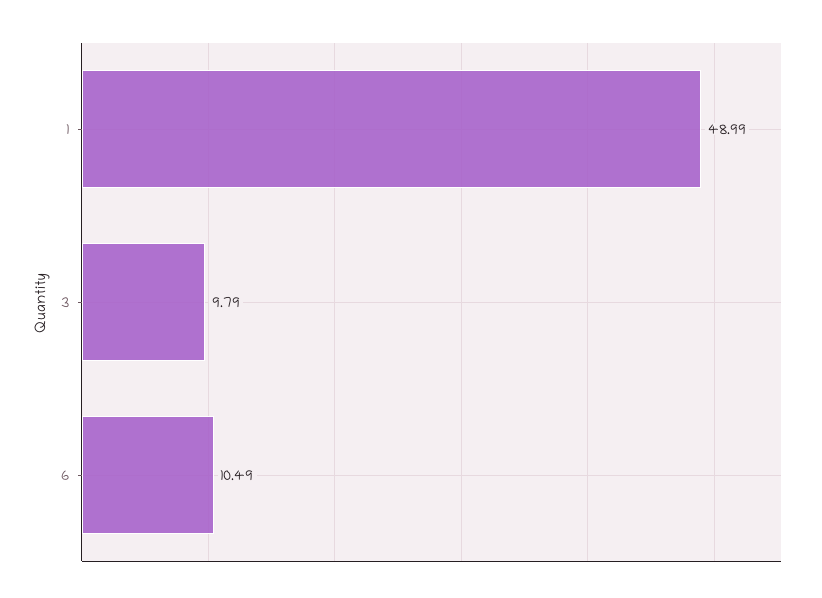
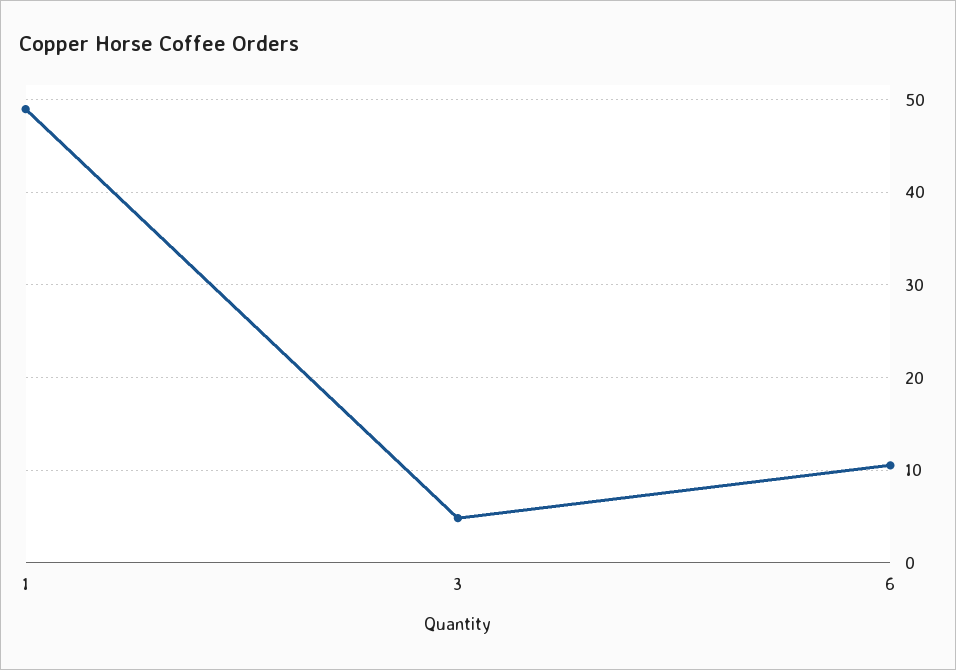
  {
    "1": 48.99,
-   "3": 9.79,
+   "3": 5,
    "6": 10.49
  }

